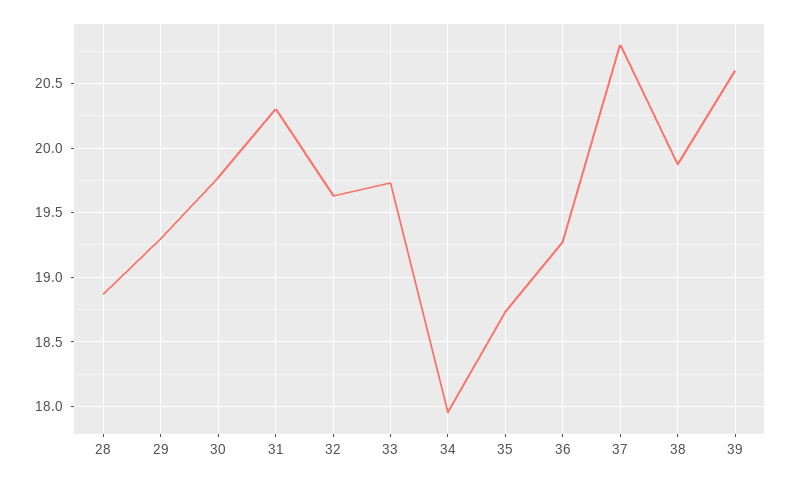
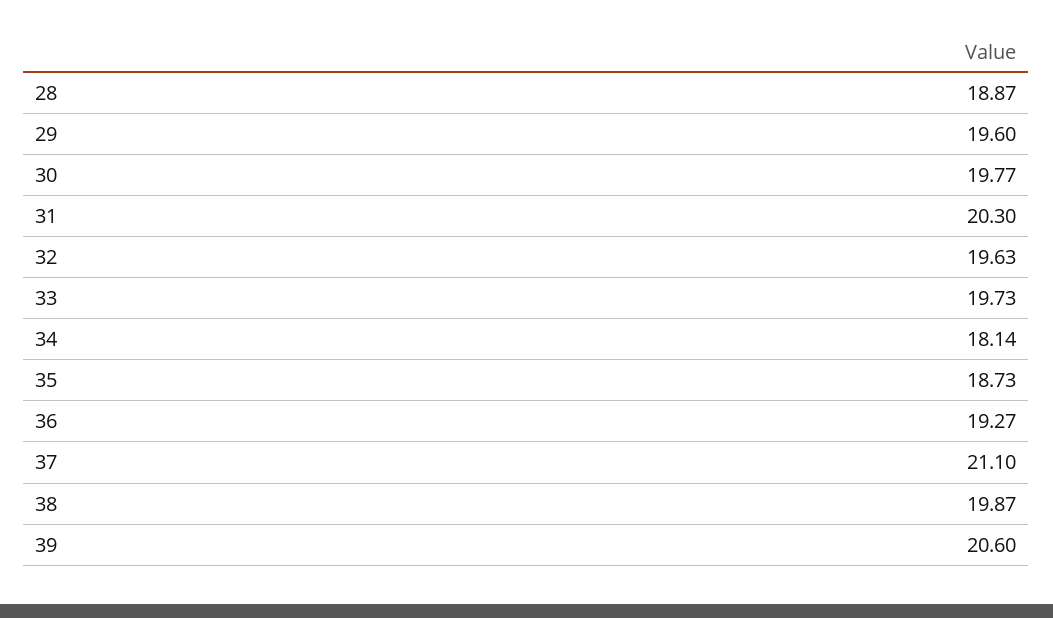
  {
    "28": 18.87,
-   "29": 19.3,
+   "29": 19.6,
    "30": 19.77,
    "31": 20.3,
    "32": 19.63,
    "33": 19.73,
-   "34": 17.95,
+   "34": 18.14,
    "35": 18.73,
    "36": 19.27,
-   "37": 20.8,
+   "37": 21.1,
    "38": 19.87,
    "39": 20.6
  }

